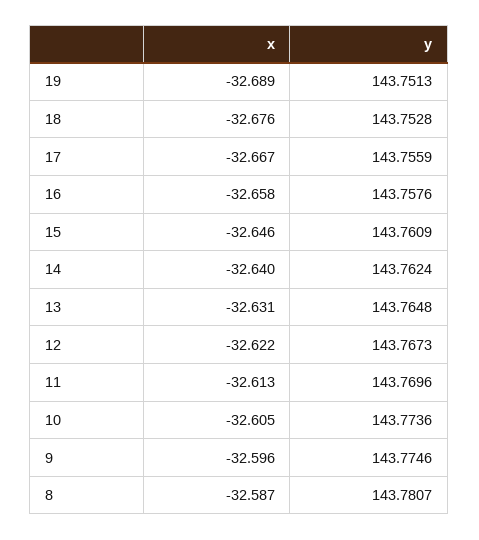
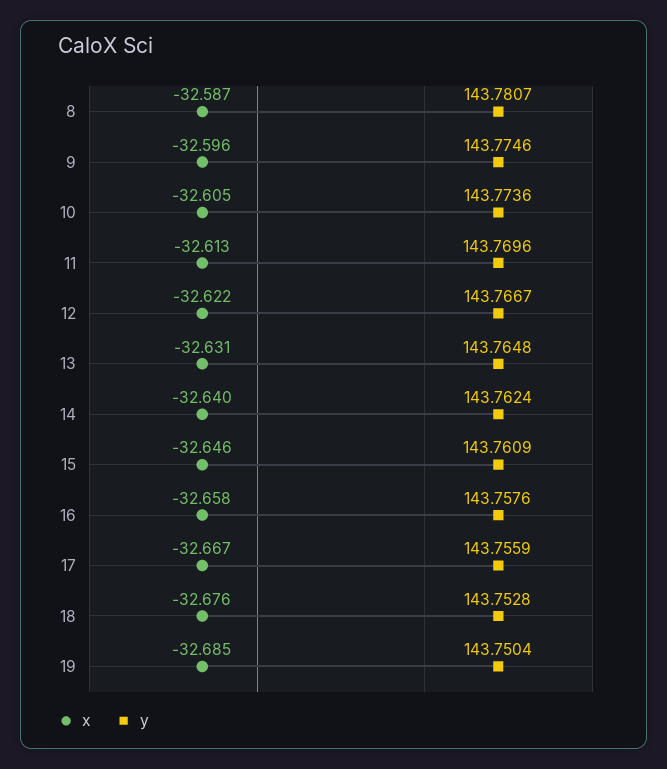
  {
    "x": {
-     "19": -32.689,
+     "19": -32.685,
      "18": -32.676,
      "17": -32.667,
      "16": -32.658,
      "15": -32.646,
      "14": -32.64,
      "13": -32.631,
      "12": -32.622,
      "11": -32.613,
      "10": -32.605,
      "9": -32.596,
      "8": -32.587
    },
    "y": {
-     "19": 143.7513,
+     "19": 143.7504,
      "18": 143.7528,
      "17": 143.7559,
      "16": 143.7576,
      "15": 143.7609,
      "14": 143.7624,
      "13": 143.7648,
-     "12": 143.7673,
+     "12": 143.7667,
      "11": 143.7696,
      "10": 143.7736,
      "9": 143.7746,
      "8": 143.7807
    }
  }

